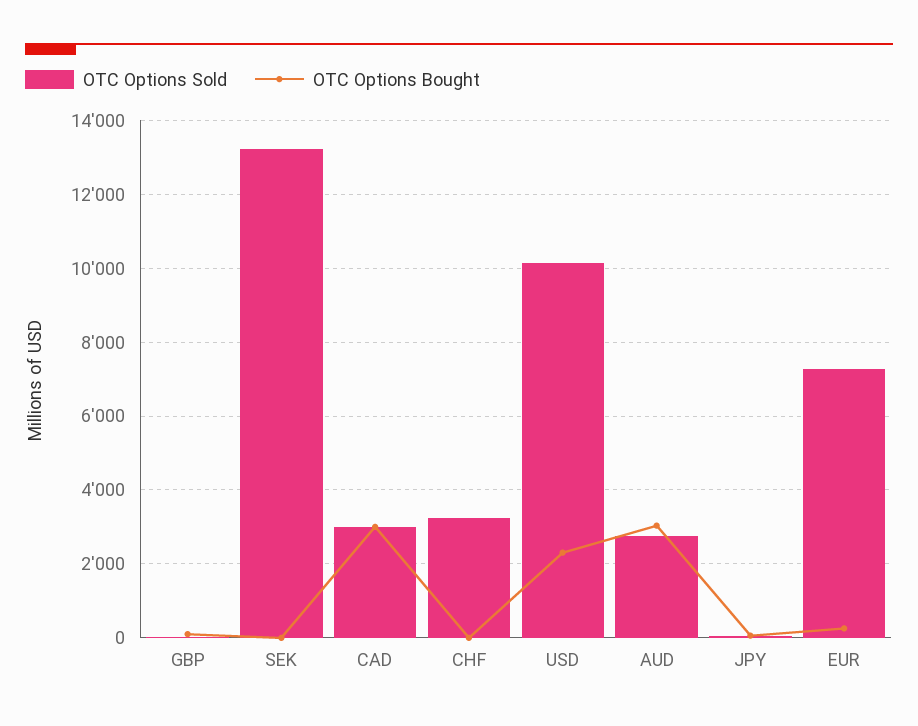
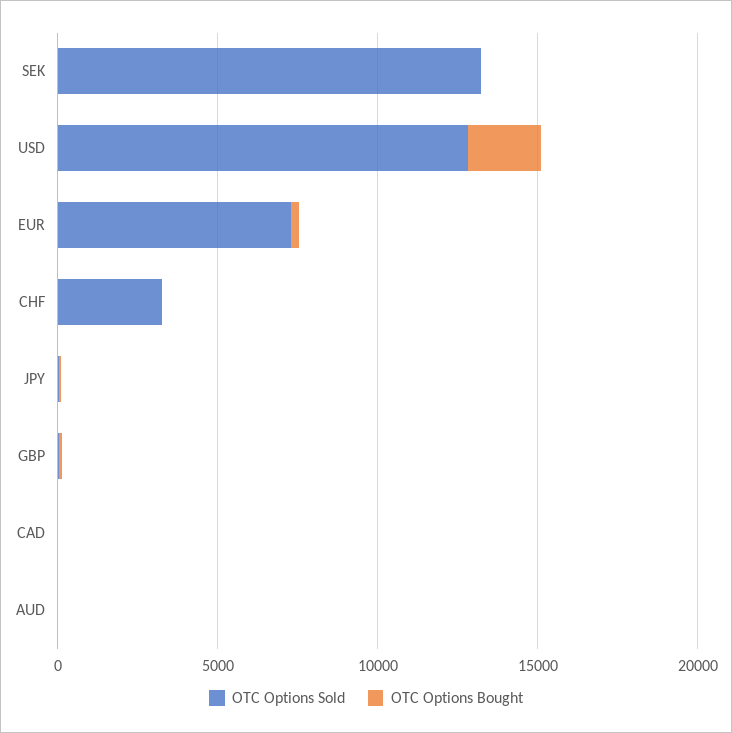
  {
    "OTC Options Sold": {
      "GBP": 0,
      "SEK": 13200,
-     "CAD": 3000,
+     "CAD": 0,
      "CHF": 3200,
-     "USD": 10200,
+     "USD": 13000,
-     "AUD": 2800,
+     "AUD": 0,
      "JPY": 0,
      "EUR": 7200
    },
    "OTC Options Bought": {
      "GBP": 0,
      "SEK": 0,
-     "CAD": 3000,
+     "CAD": 0,
      "CHF": 0,
      "USD": 2400,
-     "AUD": 3000,
+     "AUD": 0,
      "JPY": 0,
      "EUR": 200
    }
  }

